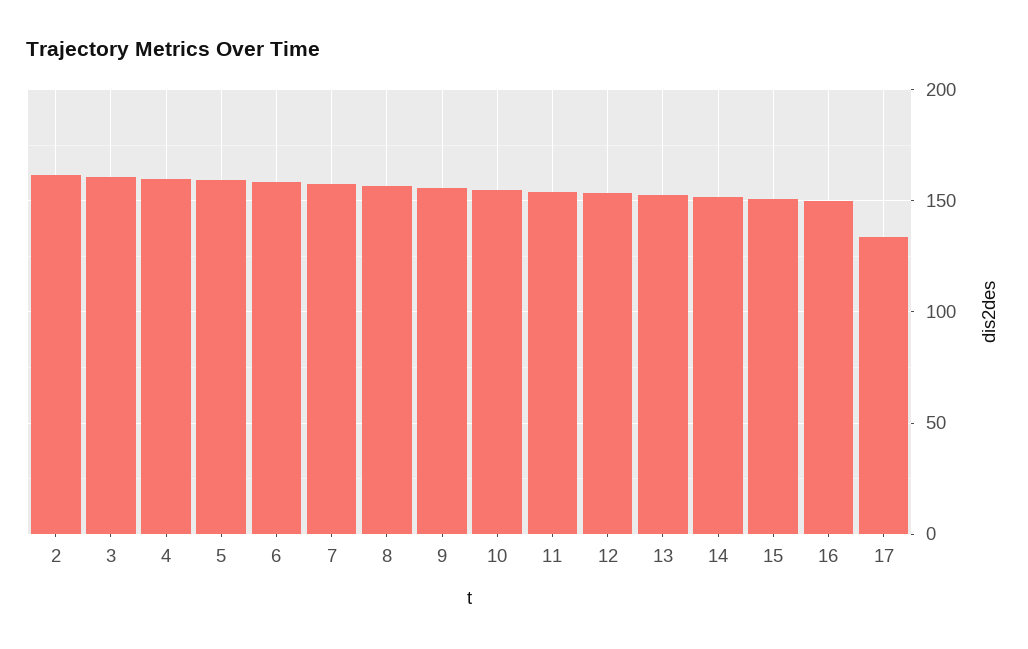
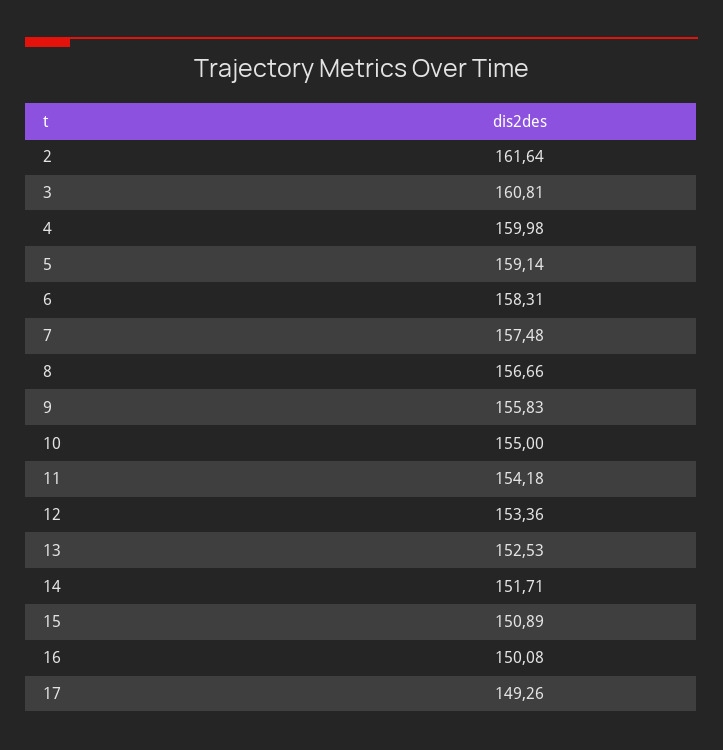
  {
    "2": 161.64,
    "3": 160.81,
    "4": 159.98,
    "5": 159.14,
    "6": 158.31,
    "7": 157.48,
    "8": 156.66,
    "9": 155.83,
    "10": 155,
    "11": 154.18,
    "12": 153.36,
    "13": 152.53,
    "14": 151.71,
    "15": 150.89,
    "16": 150.08,
-   "17": 135
+   "17": 149.26
  }

